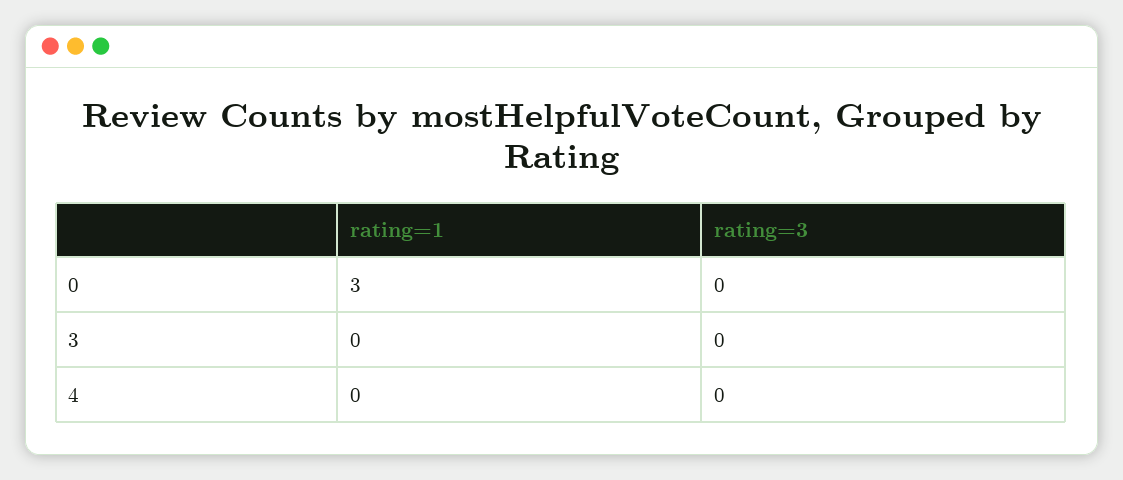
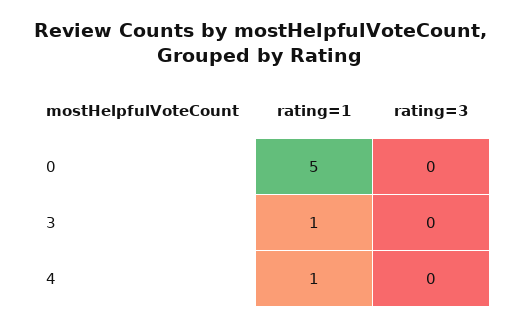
  {
    "rating=1": {
-     "0": 3,
+     "0": 5,
-     "3": 0,
+     "3": 1,
-     "4": 0
+     "4": 1
    },
    "rating=3": {
      "0": 0,
      "3": 0,
      "4": 0
    }
  }

